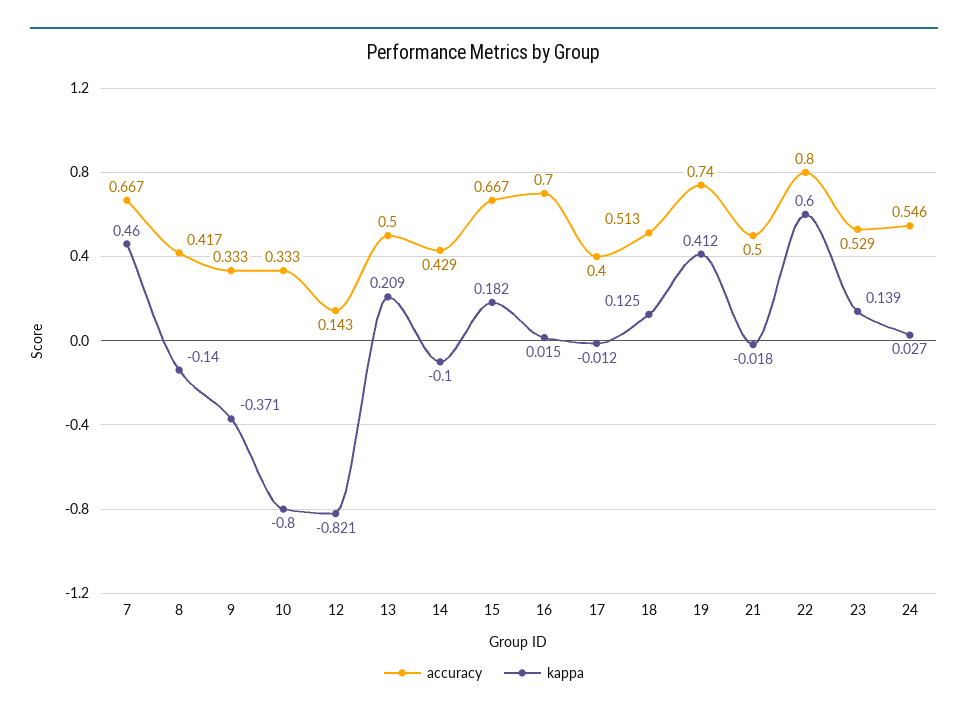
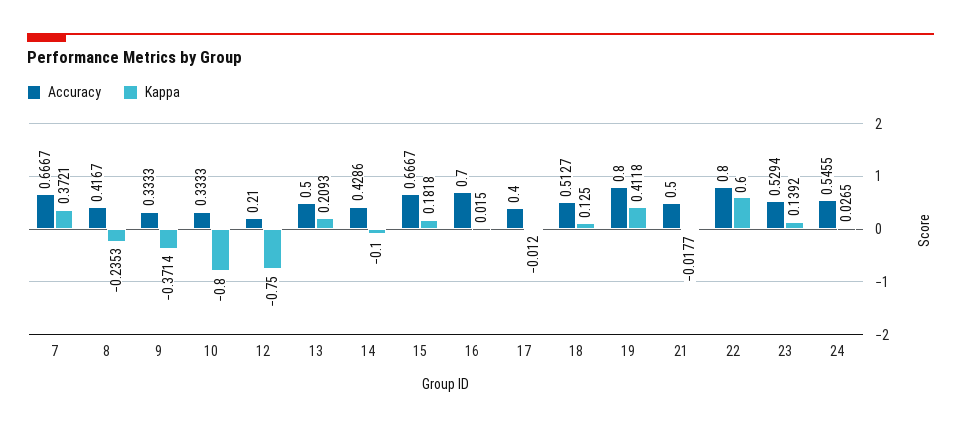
  {
    "accuracy": {
      "7": 0.6667,
      "8": 0.4167,
      "9": 0.3333,
      "10": 0.3333,
-     "12": 0.143,
+     "12": 0.21,
      "13": 0.5,
      "14": 0.4286,
      "15": 0.6667,
      "16": 0.7,
      "17": 0.4,
      "18": 0.5127,
-     "19": 0.74,
+     "19": 0.8,
      "21": 0.5,
      "22": 0.8,
      "23": 0.5294,
      "24": 0.5455
    },
    "kappa": {
-     "7": 0.46,
+     "7": 0.3721,
-     "8": -0.14,
+     "8": -0.2353,
      "9": -0.3714,
      "10": -0.8,
-     "12": -0.821,
+     "12": -0.75,
      "13": 0.2093,
      "14": -0.1,
      "15": 0.1818,
      "16": 0.015,
      "17": -0.012,
      "18": 0.125,
      "19": 0.4118,
      "21": -0.0177,
      "22": 0.6,
      "23": 0.1392,
      "24": 0.0265
    }
  }

